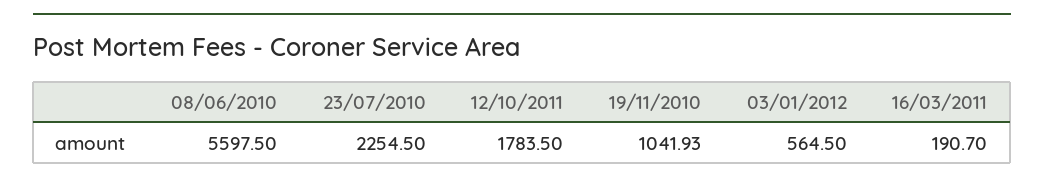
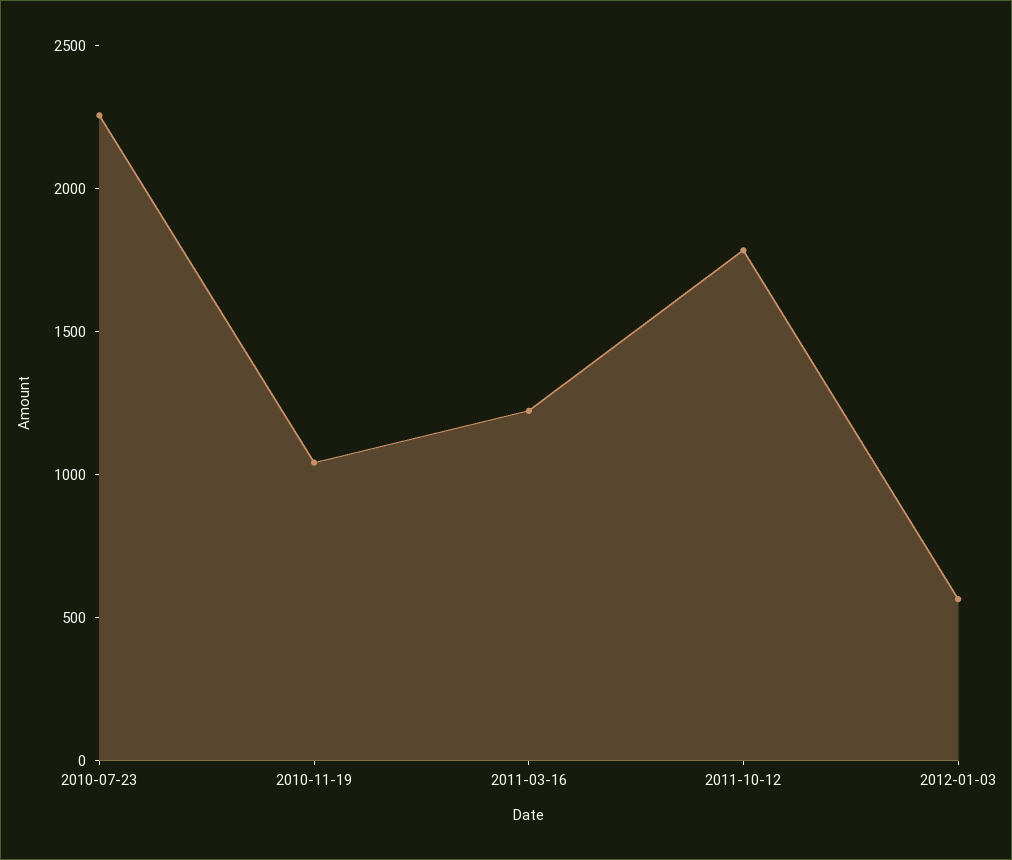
  {
-   "08/06/2010": 5597.5,
    "23/07/2010": 2254.5,
    "12/10/2011": 1783.5,
    "19/11/2010": 1041.93,
    "03/01/2012": 564.5,
-   "16/03/2011": 190.7
+   "16/03/2011": 1200
  }

